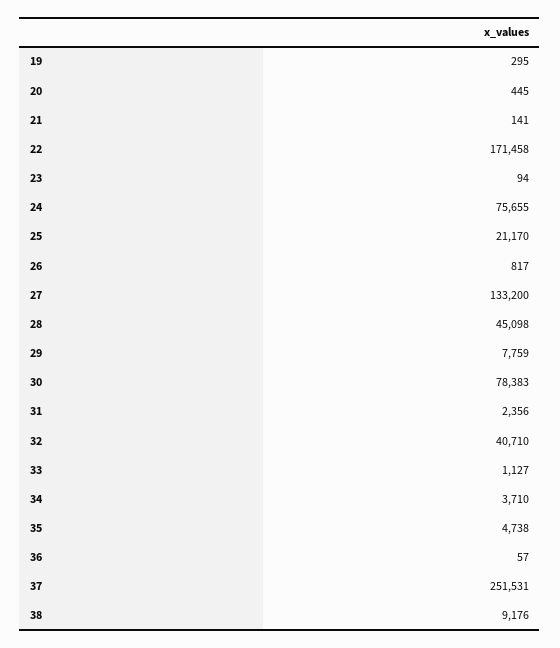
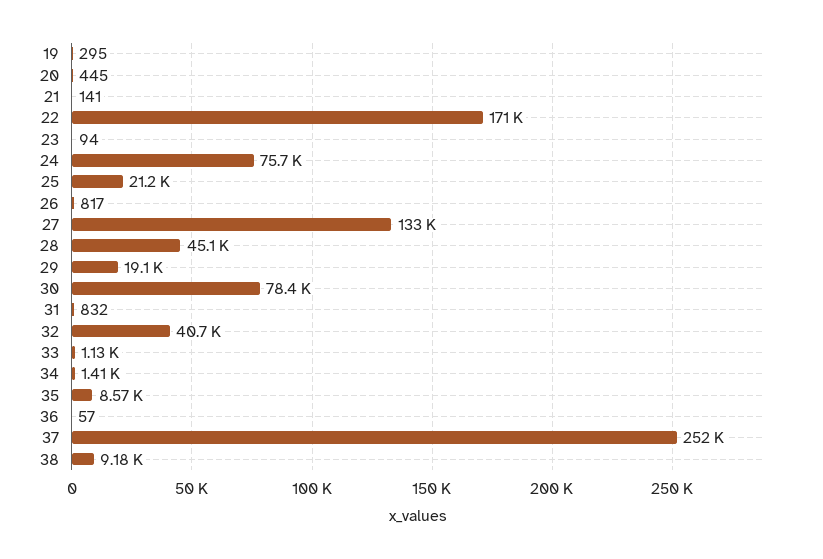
  {
    "19": 295,
    "20": 445,
    "21": 141,
    "22": 171458,
    "23": 94,
    "24": 75655,
    "25": 21170,
    "26": 817,
    "27": 133200,
    "28": 45098,
-   "29": 7759,
+   "29": 19100,
    "30": 78383,
-   "31": 2356,
+   "31": 832,
    "32": 40710,
    "33": 1127,
-   "34": 3710,
+   "34": 1410,
-   "35": 4738,
+   "35": 8570,
    "36": 57,
    "37": 251531,
    "38": 9176
  }

